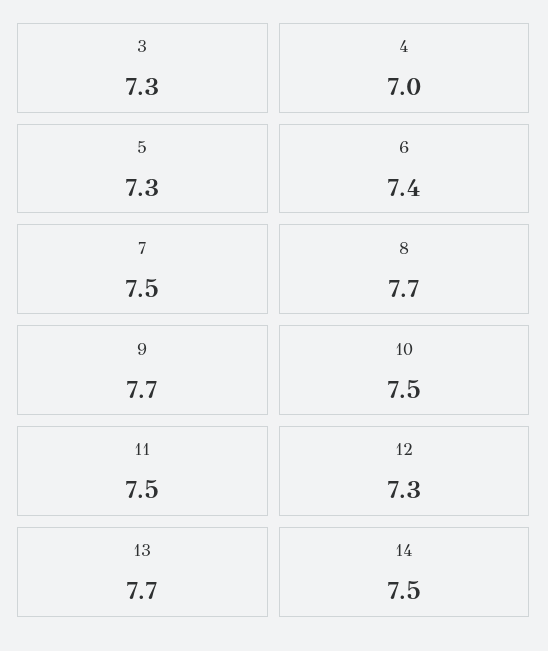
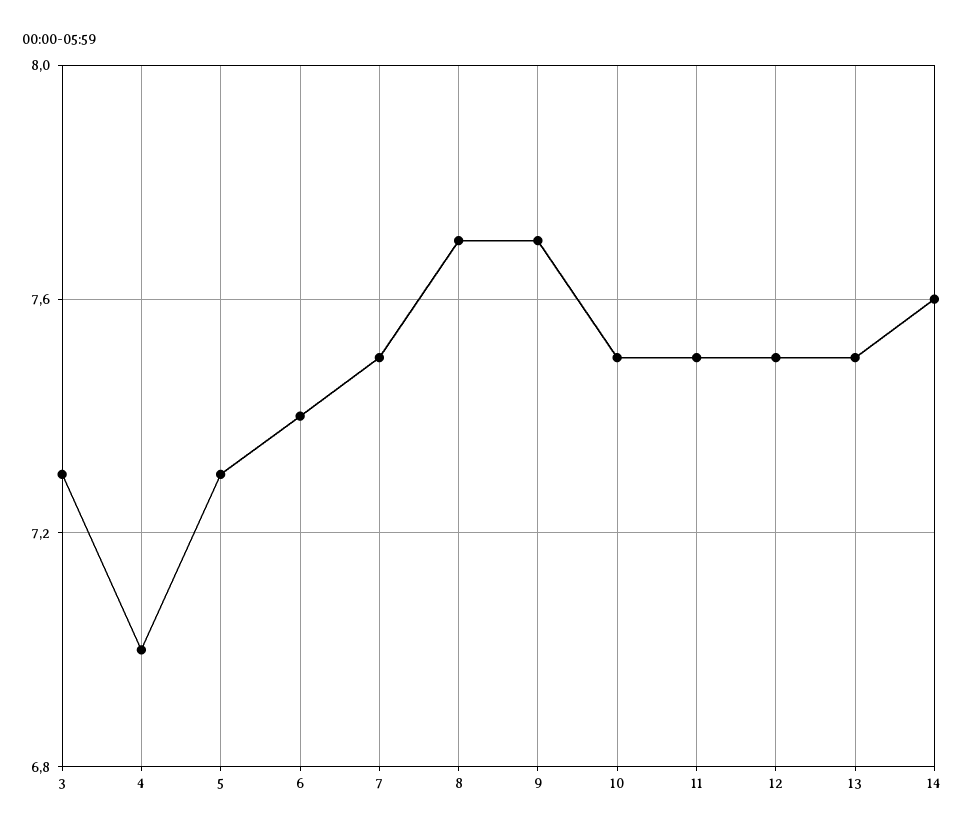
  {
    "3": 7.3,
    "4": 7,
    "5": 7.3,
    "6": 7.4,
    "7": 7.5,
    "8": 7.7,
    "9": 7.7,
    "10": 7.5,
    "11": 7.5,
-   "12": 7.3,
+   "12": 7.5,
-   "13": 7.7,
+   "13": 7.5,
-   "14": 7.5
+   "14": 7.6
  }

